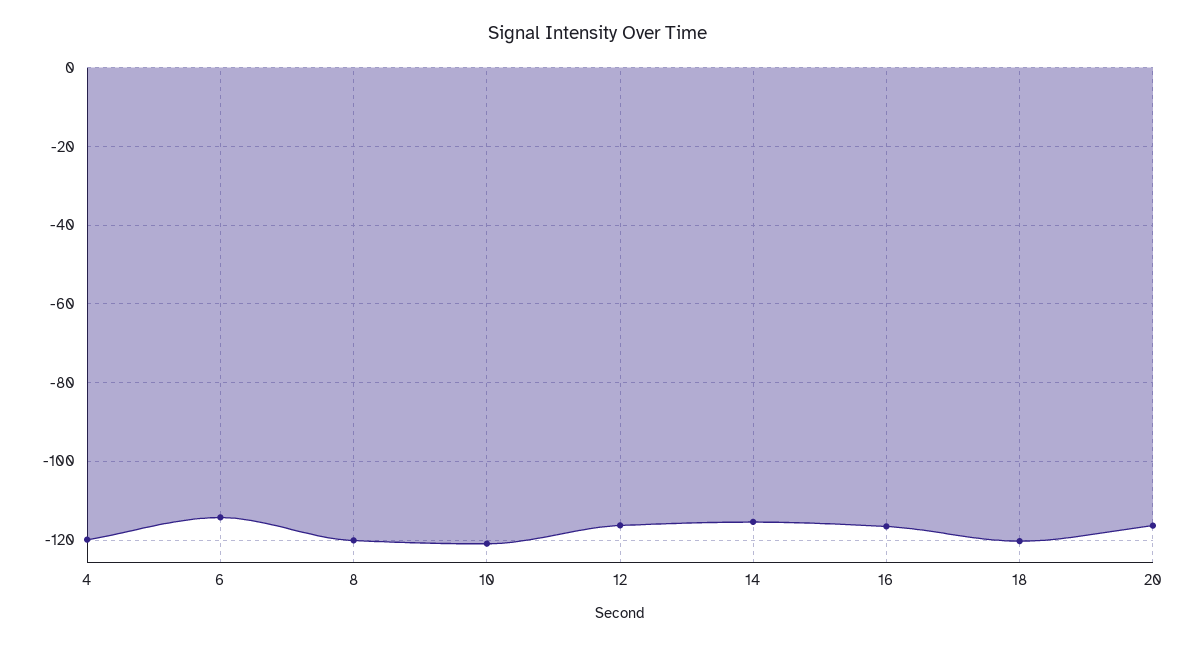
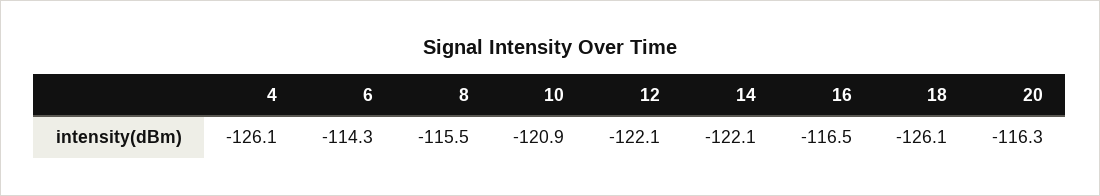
  {
-   "4": -120,
+   "4": -126.1,
    "6": -114.3,
-   "8": -120,
+   "8": -115.5,
    "10": -120.9,
-   "12": -116,
+   "12": -122.1,
-   "14": -116,
+   "14": -122.1,
    "16": -116.5,
-   "18": -120,
+   "18": -126.1,
    "20": -116.3
  }

